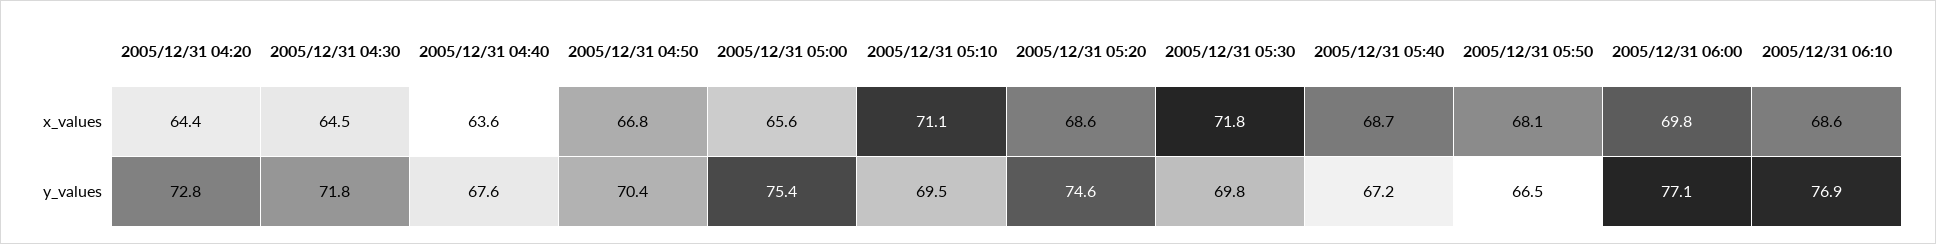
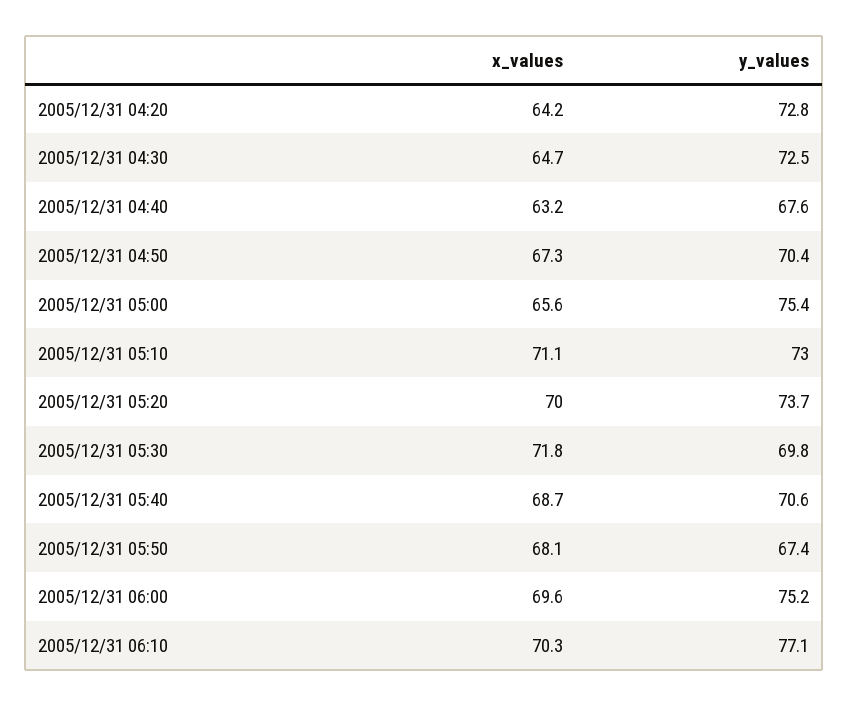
  {
    "2005/12/31 04:20": {
-     "x_values": 64.4,
+     "x_values": 64.2,
      "y_values": 72.8
    },
    "2005/12/31 04:30": {
-     "x_values": 64.5,
+     "x_values": 64.7,
-     "y_values": 71.8
+     "y_values": 72.5
    },
    "2005/12/31 04:40": {
-     "x_values": 63.6,
+     "x_values": 63.2,
      "y_values": 67.6
    },
    "2005/12/31 04:50": {
-     "x_values": 66.8,
+     "x_values": 67.3,
      "y_values": 70.4
    },
    "2005/12/31 05:00": {
      "x_values": 65.6,
      "y_values": 75.4
    },
    "2005/12/31 05:10": {
      "x_values": 71.1,
-     "y_values": 69.5
+     "y_values": 73
    },
    "2005/12/31 05:20": {
-     "x_values": 68.6,
+     "x_values": 70,
-     "y_values": 74.6
+     "y_values": 73.7
    },
    "2005/12/31 05:30": {
      "x_values": 71.8,
      "y_values": 69.8
    },
    "2005/12/31 05:40": {
      "x_values": 68.7,
-     "y_values": 67.2
+     "y_values": 70.6
    },
    "2005/12/31 05:50": {
      "x_values": 68.1,
-     "y_values": 66.5
+     "y_values": 67.4
    },
    "2005/12/31 06:00": {
-     "x_values": 69.8,
+     "x_values": 69.6,
-     "y_values": 77.1
+     "y_values": 75.2
    },
    "2005/12/31 06:10": {
-     "x_values": 68.6,
+     "x_values": 70.3,
-     "y_values": 76.9
+     "y_values": 77.1
    }
  }

